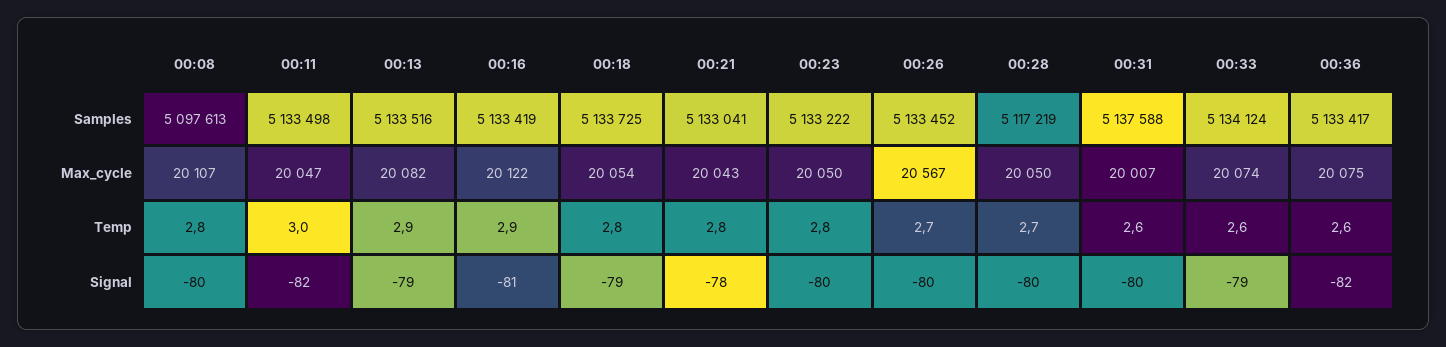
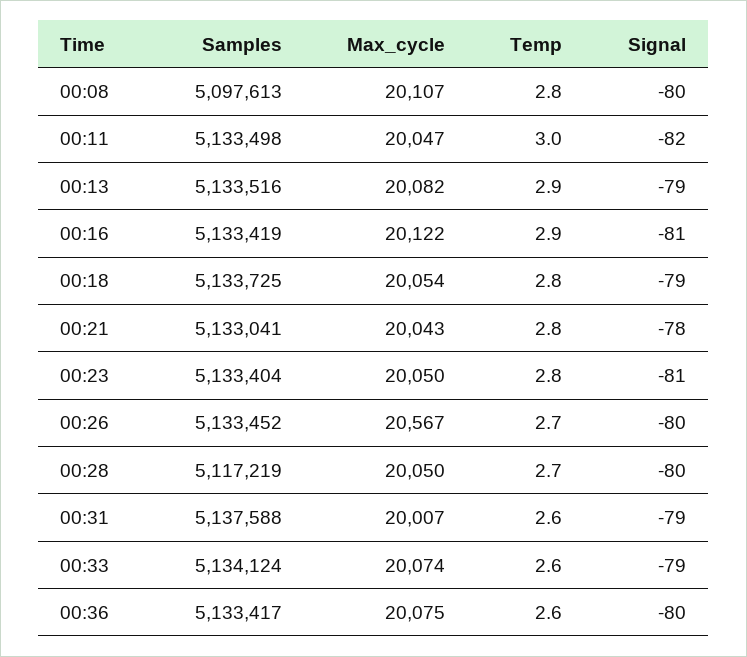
  {
    "00:08": {
      "Samples": 5097613,
      "Max_cycle": 20107,
      "Temp": 2.8,
      "Signal": -80
    },
    "00:11": {
      "Samples": 5133498,
      "Max_cycle": 20047,
      "Temp": 3,
      "Signal": -82
    },
    "00:13": {
      "Samples": 5133516,
      "Max_cycle": 20082,
      "Temp": 2.9,
      "Signal": -79
    },
    "00:16": {
      "Samples": 5133419,
      "Max_cycle": 20122,
      "Temp": 2.9,
      "Signal": -81
    },
    "00:18": {
      "Samples": 5133725,
      "Max_cycle": 20054,
      "Temp": 2.8,
      "Signal": -79
    },
    "00:21": {
      "Samples": 5133041,
      "Max_cycle": 20043,
      "Temp": 2.8,
      "Signal": -78
    },
    "00:23": {
-     "Samples": 5133222,
+     "Samples": 5133404,
      "Max_cycle": 20050,
      "Temp": 2.8,
-     "Signal": -80
+     "Signal": -81
    },
    "00:26": {
      "Samples": 5133452,
      "Max_cycle": 20567,
      "Temp": 2.7,
      "Signal": -80
    },
    "00:28": {
      "Samples": 5117219,
      "Max_cycle": 20050,
      "Temp": 2.7,
      "Signal": -80
    },
    "00:31": {
      "Samples": 5137588,
      "Max_cycle": 20007,
      "Temp": 2.6,
-     "Signal": -80
+     "Signal": -79
    },
    "00:33": {
      "Samples": 5134124,
      "Max_cycle": 20074,
      "Temp": 2.6,
      "Signal": -79
    },
    "00:36": {
      "Samples": 5133417,
      "Max_cycle": 20075,
      "Temp": 2.6,
-     "Signal": -82
+     "Signal": -80
    }
  }

